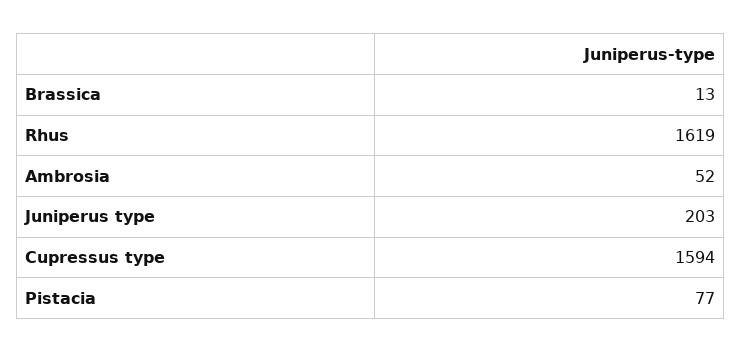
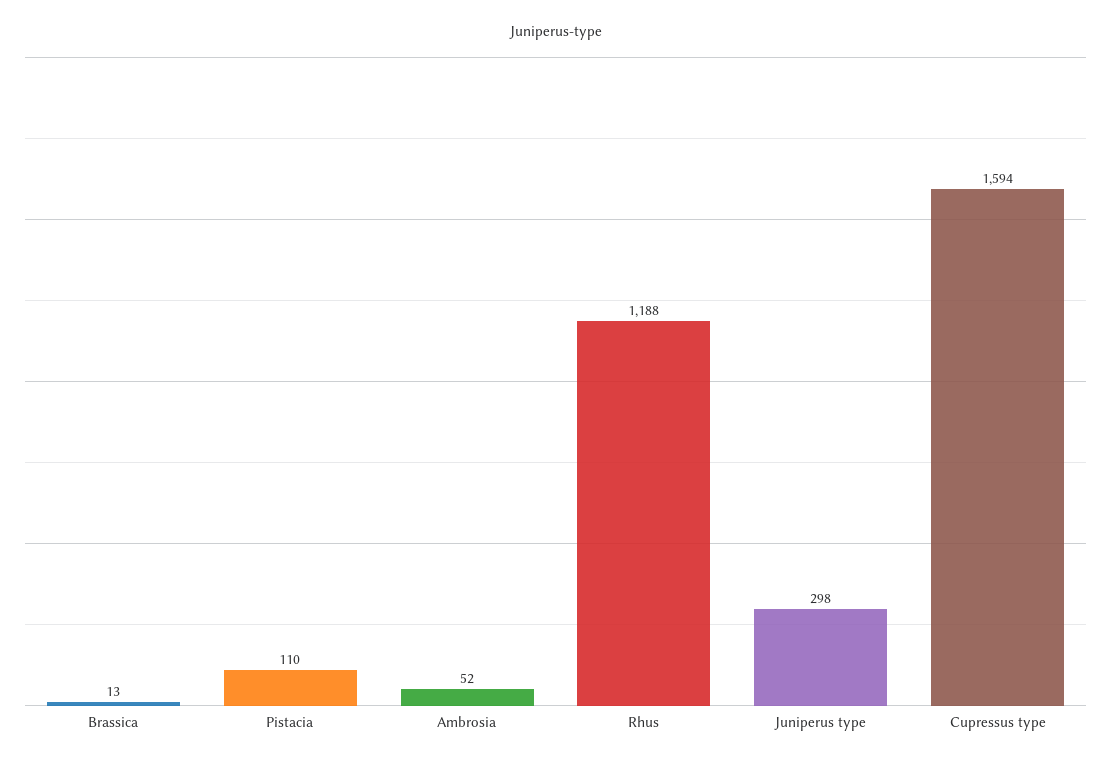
  {
    "Brassica": 13,
-   "Rhus": 1619,
+   "Rhus": 1188,
    "Ambrosia": 52,
-   "Juniperus type": 203,
+   "Juniperus type": 298,
    "Cupressus type": 1594,
-   "Pistacia": 77
+   "Pistacia": 110
  }

